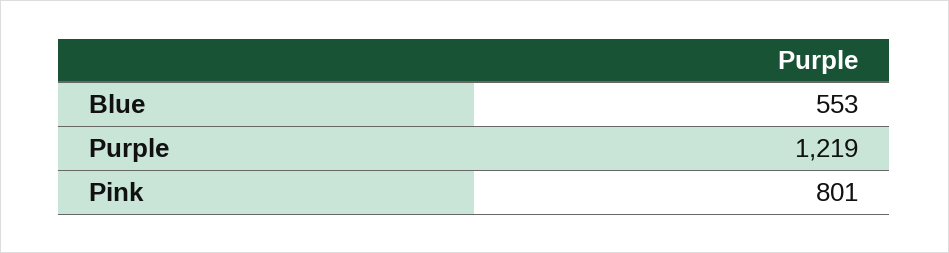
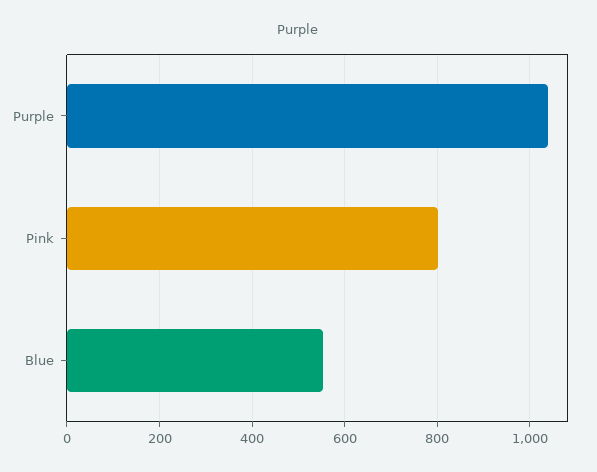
  {
    "Blue": 553,
-   "Purple": 1219,
+   "Purple": 1040,
    "Pink": 801
  }

